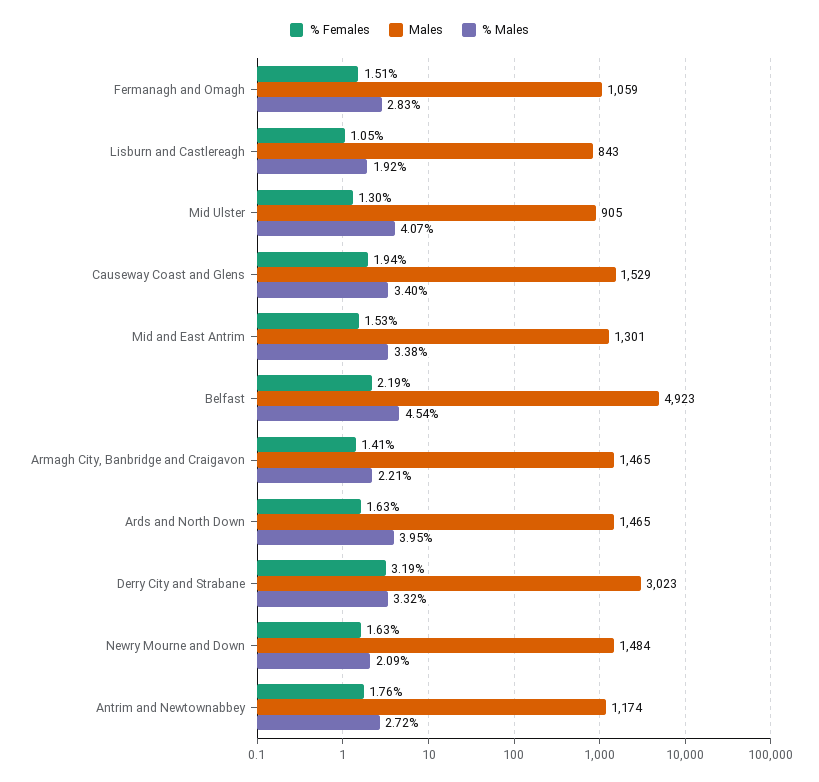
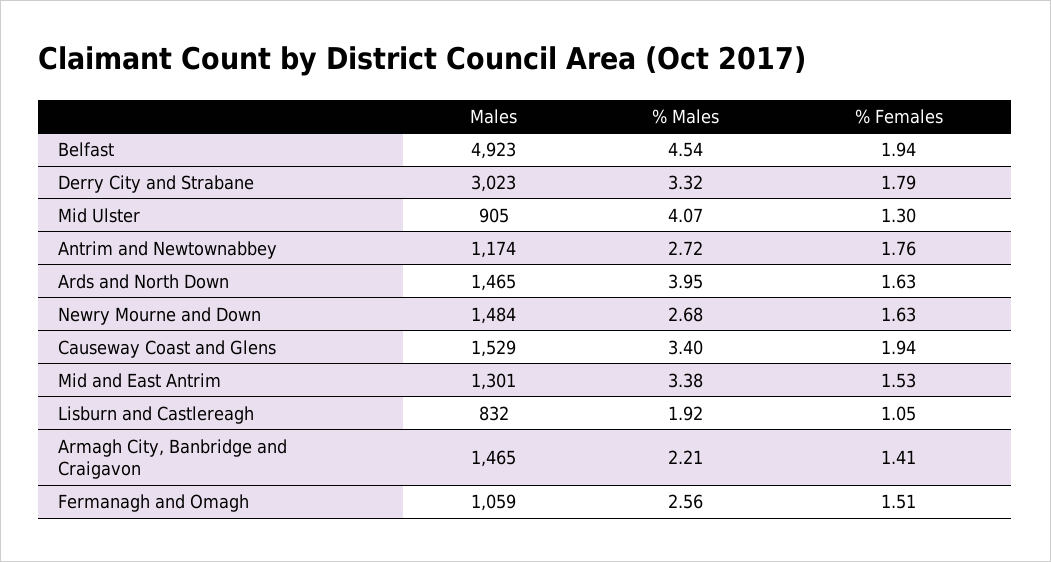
  {
    "% Females": {
      "Fermanagh and Omagh": 1.51,
      "Lisburn and Castlereagh": 1.05,
      "Mid Ulster": 1.3,
      "Causeway Coast and Glens": 1.94,
      "Mid and East Antrim": 1.53,
-     "Belfast": 2.19,
+     "Belfast": 1.94,
      "Armagh City, Banbridge and Craigavon": 1.41,
      "Ards and North Down": 1.63,
-     "Derry City and Strabane": 3.19,
+     "Derry City and Strabane": 1.79,
      "Newry Mourne and Down": 1.63,
      "Antrim and Newtownabbey": 1.76
    },
    "Males": {
      "Fermanagh and Omagh": 1059,
-     "Lisburn and Castlereagh": 843,
+     "Lisburn and Castlereagh": 832,
      "Mid Ulster": 905,
      "Causeway Coast and Glens": 1529,
      "Mid and East Antrim": 1301,
      "Belfast": 4923,
      "Armagh City, Banbridge and Craigavon": 1465,
      "Ards and North Down": 1465,
      "Derry City and Strabane": 3023,
      "Newry Mourne and Down": 1484,
      "Antrim and Newtownabbey": 1174
    },
    "% Males": {
-     "Fermanagh and Omagh": 2.83,
+     "Fermanagh and Omagh": 2.56,
      "Lisburn and Castlereagh": 1.92,
      "Mid Ulster": 4.07,
      "Causeway Coast and Glens": 3.4,
      "Mid and East Antrim": 3.38,
      "Belfast": 4.54,
      "Armagh City, Banbridge and Craigavon": 2.21,
      "Ards and North Down": 3.95,
      "Derry City and Strabane": 3.32,
-     "Newry Mourne and Down": 2.09,
+     "Newry Mourne and Down": 2.68,
      "Antrim and Newtownabbey": 2.72
    }
  }

